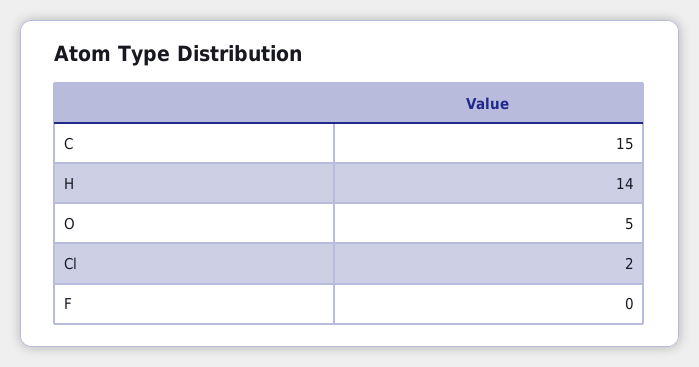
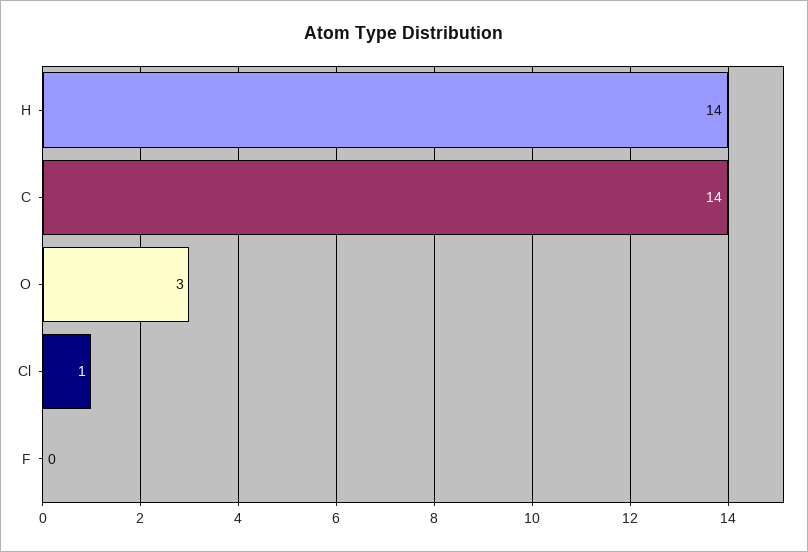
  {
-   "C": 15,
+   "C": 14,
    "H": 14,
-   "O": 5,
+   "O": 3,
-   "Cl": 2,
+   "Cl": 1,
    "F": 0
  }

